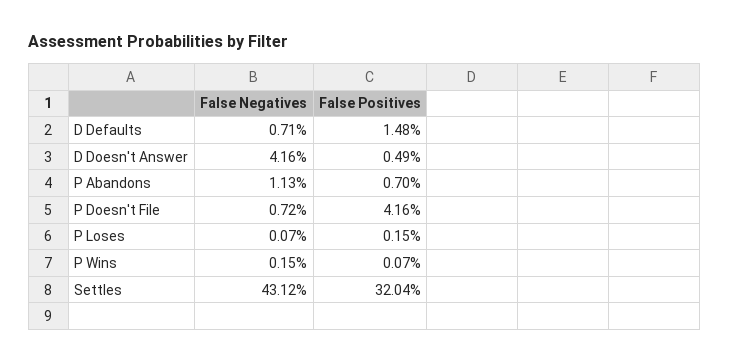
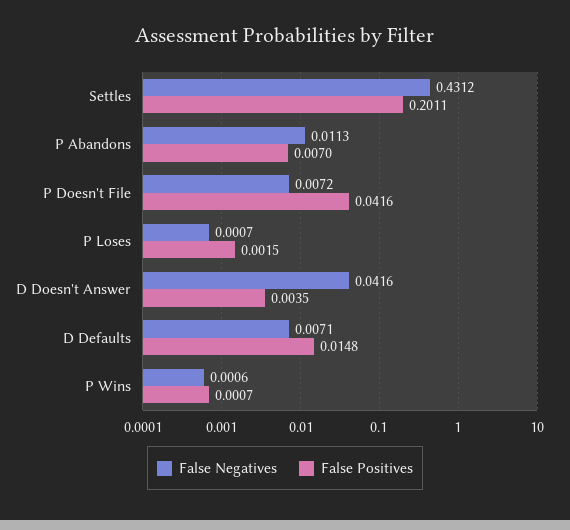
  {
    "False Negatives": {
      "D Defaults": 0.0071,
      "D Doesn't Answer": 0.0416,
      "P Abandons": 0.0113,
      "P Doesn't File": 0.0072,
      "P Loses": 0.0007,
-     "P Wins": 0.0015,
+     "P Wins": 0.0006,
      "Settles": 0.4312
    },
    "False Positives": {
      "D Defaults": 0.0148,
-     "D Doesn't Answer": 0.0049,
+     "D Doesn't Answer": 0.0035,
      "P Abandons": 0.007,
      "P Doesn't File": 0.0416,
      "P Loses": 0.0015,
      "P Wins": 0.0007,
-     "Settles": 0.3204
+     "Settles": 0.2011
    }
  }

